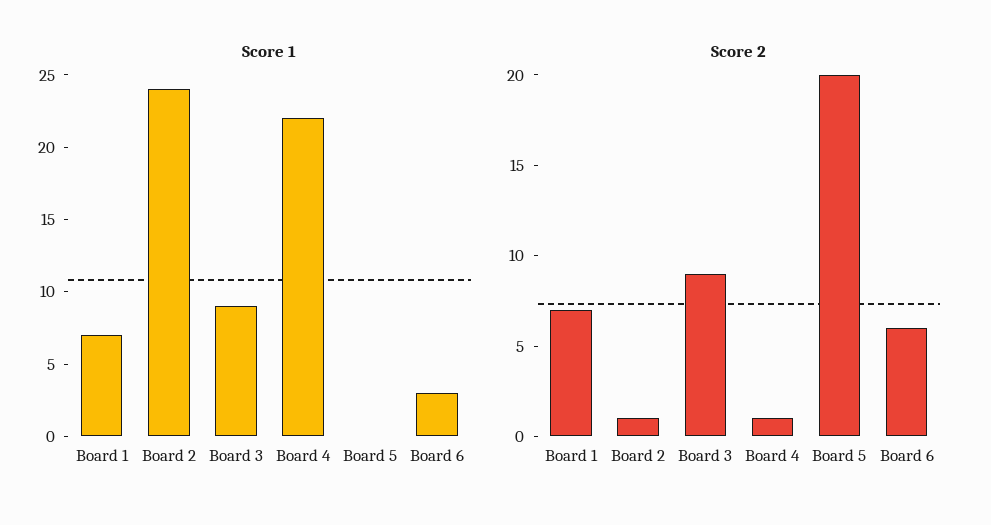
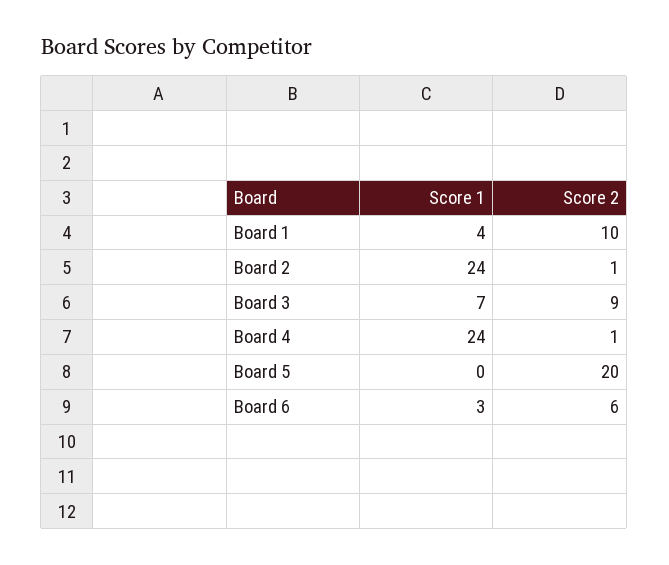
  {
    "Score 1": {
-     "Board 1": 7,
+     "Board 1": 4,
      "Board 2": 24,
-     "Board 3": 9,
+     "Board 3": 7,
-     "Board 4": 22,
+     "Board 4": 24,
      "Board 5": 0,
      "Board 6": 3
    },
    "Score 2": {
-     "Board 1": 7,
+     "Board 1": 10,
      "Board 2": 1,
      "Board 3": 9,
      "Board 4": 1,
      "Board 5": 20,
      "Board 6": 6
    }
  }

